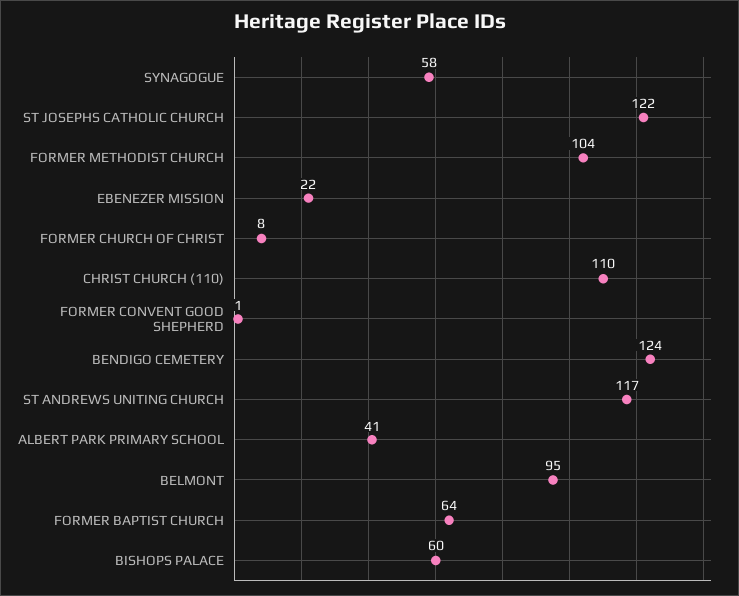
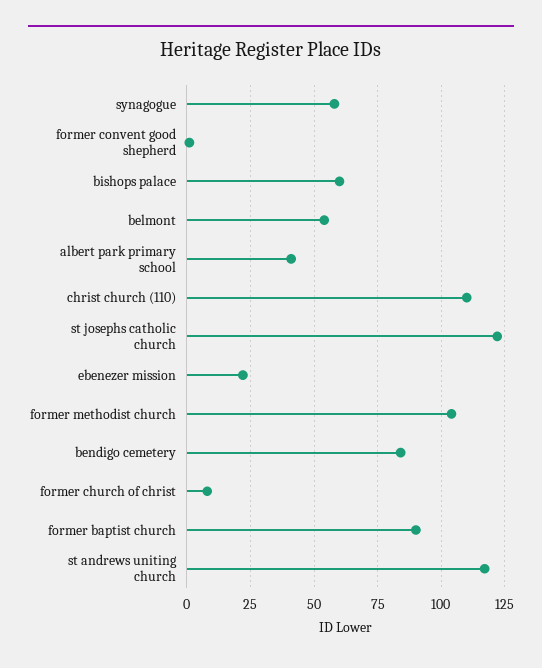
  {
    "SYNAGOGUE": 58,
    "ST JOSEPHS CATHOLIC CHURCH": 122,
    "FORMER METHODIST CHURCH": 104,
    "EBENEZER MISSION": 22,
    "FORMER CHURCH OF CHRIST": 8,
    "CHRIST CHURCH (110)": 110,
    "FORMER CONVENT GOOD SHEPHERD": 1,
-   "BENDIGO CEMETERY": 124,
+   "BENDIGO CEMETERY": 85,
    "ST ANDREWS UNITING CHURCH": 117,
    "ALBERT PARK PRIMARY SCHOOL": 41,
-   "BELMONT": 95,
+   "BELMONT": 55,
-   "FORMER BAPTIST CHURCH": 64,
+   "FORMER BAPTIST CHURCH": 90,
    "BISHOPS PALACE": 60
  }

